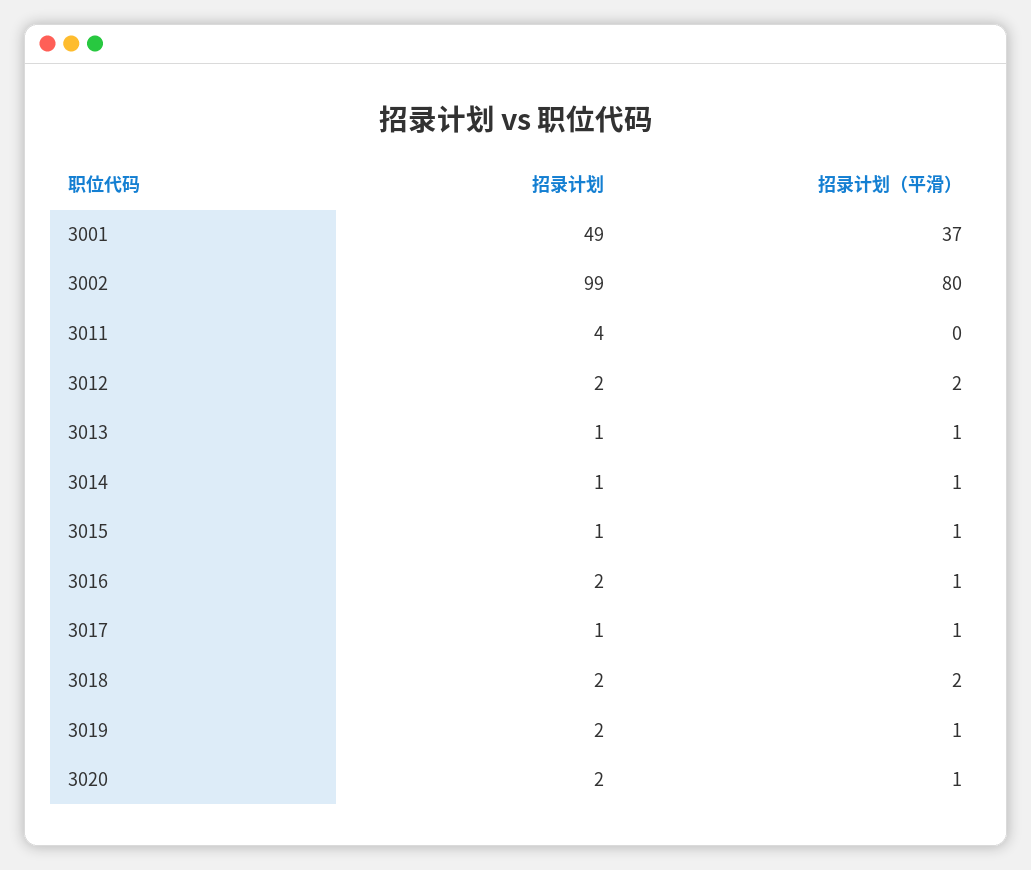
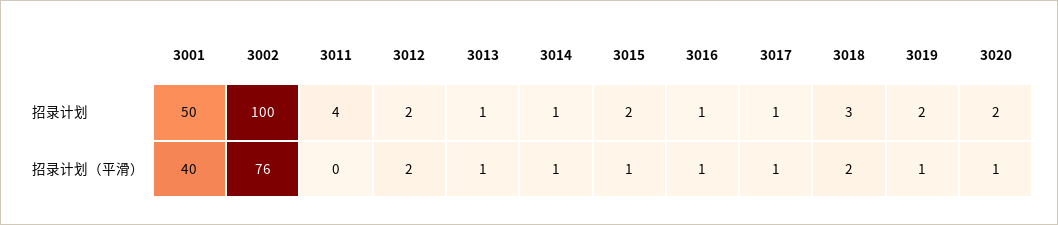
  {
    "招录计划": {
-     "3001": 49,
+     "3001": 50,
-     "3002": 99,
+     "3002": 100,
      "3011": 4,
      "3012": 2,
      "3013": 1,
      "3014": 1,
-     "3015": 1,
+     "3015": 2,
-     "3016": 2,
+     "3016": 1,
      "3017": 1,
-     "3018": 2,
+     "3018": 3,
      "3019": 2,
      "3020": 2
    },
    "招录计划（平滑）": {
-     "3001": 37,
+     "3001": 40,
-     "3002": 80,
+     "3002": 76,
      "3011": 0,
      "3012": 2,
      "3013": 1,
      "3014": 1,
      "3015": 1,
      "3016": 1,
      "3017": 1,
      "3018": 2,
      "3019": 1,
      "3020": 1
    }
  }

